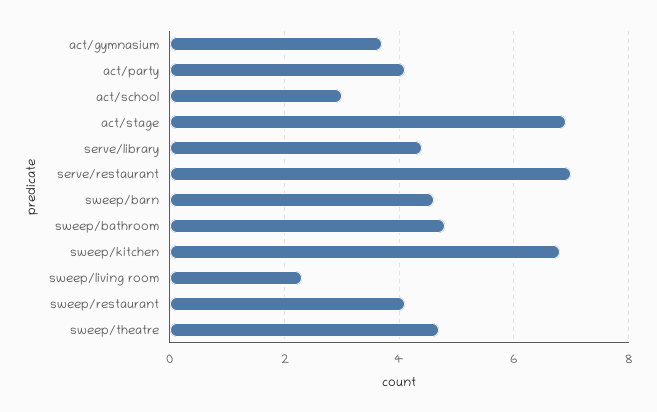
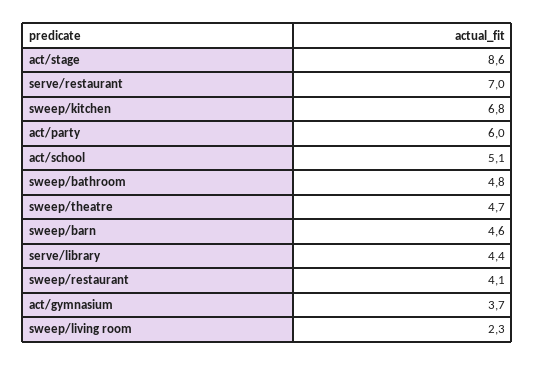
  {
    "act/gymnasium": 3.7,
-   "act/party": 4,
+   "act/party": 6,
-   "act/school": 3,
+   "act/school": 5.1,
-   "act/stage": 7,
+   "act/stage": 8.6,
    "serve/library": 4.4,
    "serve/restaurant": 7,
    "sweep/barn": 4.6,
    "sweep/bathroom": 4.8,
    "sweep/kitchen": 6.8,
    "sweep/living room": 2.3,
    "sweep/restaurant": 4.1,
    "sweep/theatre": 4.7
  }

